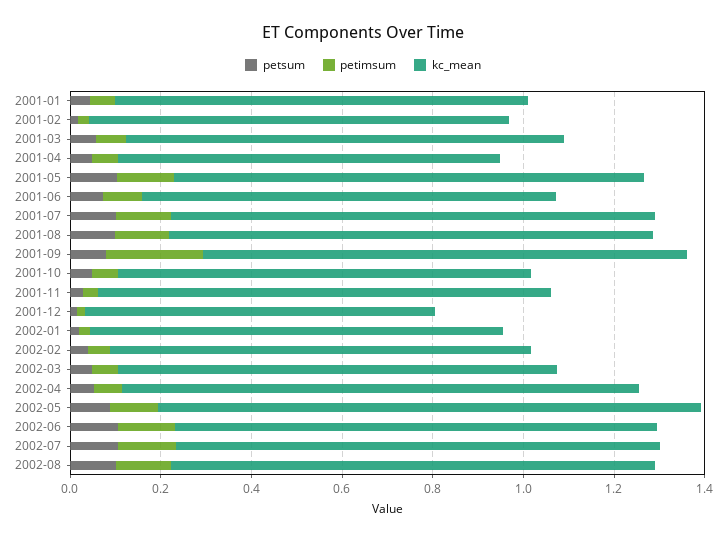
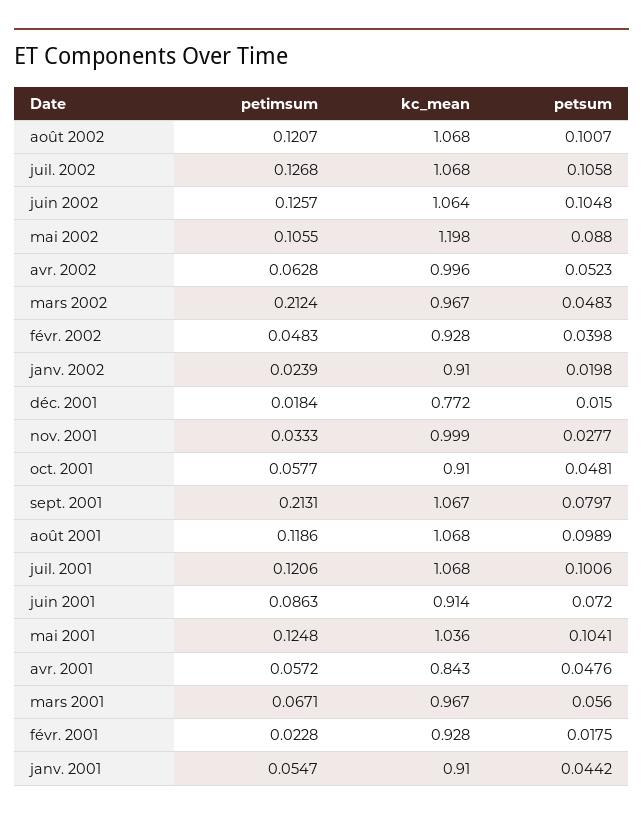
  {
    "petsum": {
      "2001-01": 0.0442,
      "2001-02": 0.0175,
      "2001-03": 0.056,
      "2001-04": 0.0476,
      "2001-05": 0.1041,
      "2001-06": 0.072,
      "2001-07": 0.1006,
      "2001-08": 0.0989,
      "2001-09": 0.0797,
      "2001-10": 0.0481,
      "2001-11": 0.0277,
      "2001-12": 0.015,
      "2002-01": 0.0198,
      "2002-02": 0.0398,
      "2002-03": 0.0483,
      "2002-04": 0.0523,
      "2002-05": 0.088,
      "2002-06": 0.1048,
      "2002-07": 0.1058,
      "2002-08": 0.1007
    },
    "petimsum": {
      "2001-01": 0.0547,
      "2001-02": 0.0228,
      "2001-03": 0.0671,
      "2001-04": 0.0572,
      "2001-05": 0.1248,
      "2001-06": 0.0863,
      "2001-07": 0.1206,
      "2001-08": 0.1186,
      "2001-09": 0.2131,
      "2001-10": 0.0577,
      "2001-11": 0.0333,
      "2001-12": 0.0184,
      "2002-01": 0.0239,
      "2002-02": 0.0483,
-     "2002-03": 0.05,
+     "2002-03": 0.2124,
      "2002-04": 0.0628,
      "2002-05": 0.1055,
      "2002-06": 0.1257,
      "2002-07": 0.1268,
      "2002-08": 0.1207
    },
    "kc_mean": {
      "2001-01": 0.91,
      "2001-02": 0.928,
      "2001-03": 0.967,
      "2001-04": 0.843,
      "2001-05": 1.036,
      "2001-06": 0.914,
      "2001-07": 1.068,
      "2001-08": 1.068,
      "2001-09": 1.067,
      "2001-10": 0.91,
      "2001-11": 0.999,
      "2001-12": 0.772,
      "2002-01": 0.91,
      "2002-02": 0.928,
      "2002-03": 0.967,
-     "2002-04": 1.15,
+     "2002-04": 0.996,
      "2002-05": 1.198,
      "2002-06": 1.064,
      "2002-07": 1.068,
      "2002-08": 1.068
    }
  }

